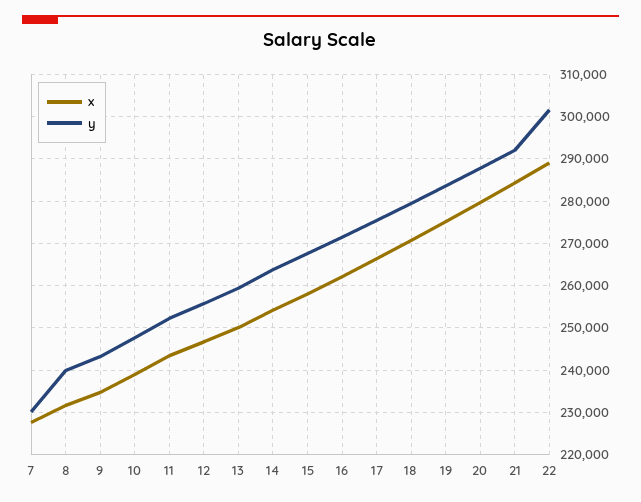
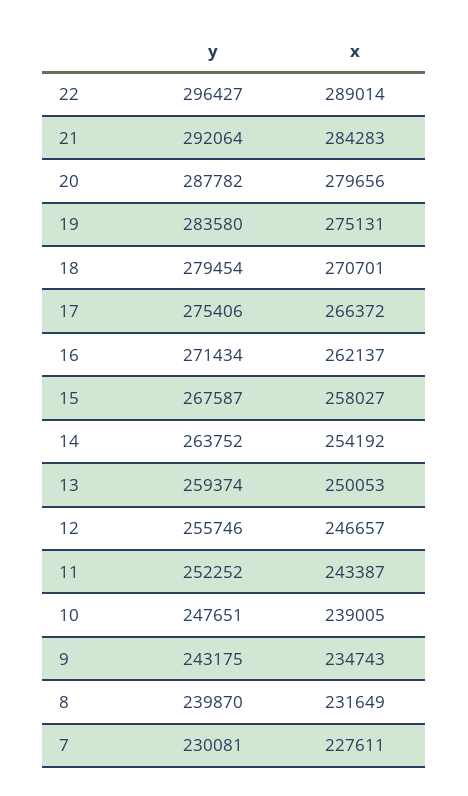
  {
    "x": {
      "7": 227611,
      "8": 231649,
      "9": 234743,
      "10": 239005,
      "11": 243387,
      "12": 246657,
      "13": 250053,
      "14": 254192,
      "15": 258027,
      "16": 262137,
      "17": 266372,
      "18": 270701,
      "19": 275131,
      "20": 279656,
      "21": 284283,
      "22": 289014
    },
    "y": {
      "7": 230081,
      "8": 239870,
      "9": 243175,
      "10": 247651,
      "11": 252252,
      "12": 255746,
      "13": 259374,
      "14": 263752,
      "15": 267587,
      "16": 271434,
      "17": 275406,
      "18": 279454,
      "19": 283580,
      "20": 287782,
      "21": 292064,
-     "22": 302000
+     "22": 296427
    }
  }

